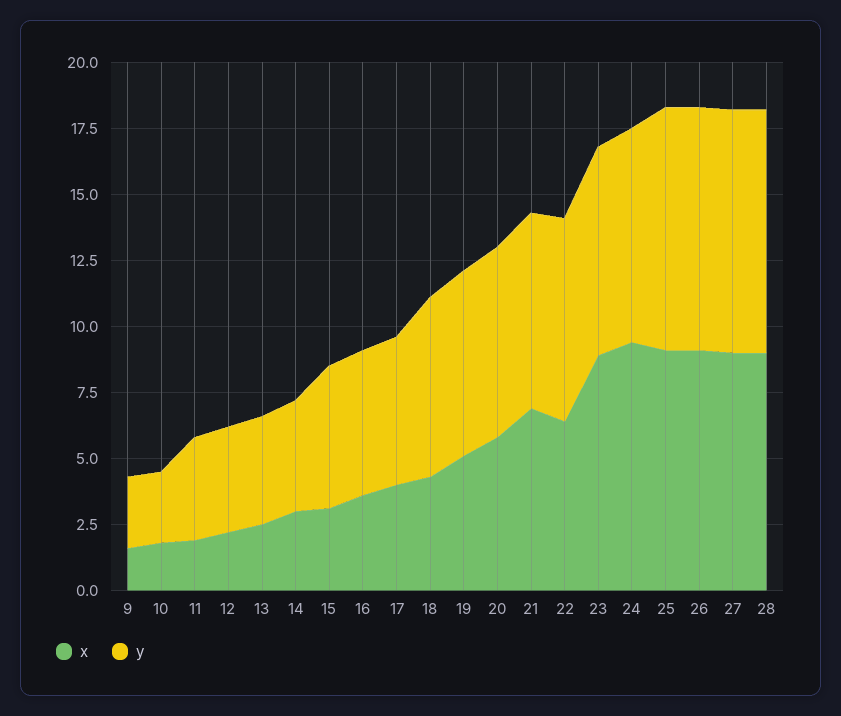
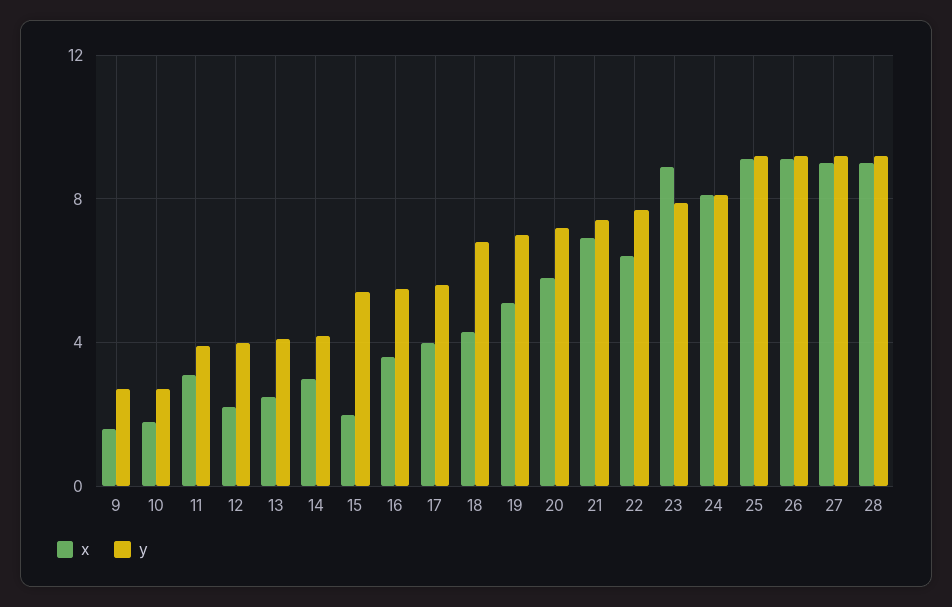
  {
    "x": {
      "9": 1.5,
      "10": 2,
-     "11": 2,
+     "11": 3,
      "12": 2,
      "13": 2.5,
      "14": 3,
-     "15": 3,
+     "15": 2,
      "16": 3.5,
      "17": 4,
      "18": 4.5,
      "19": 5,
      "20": 6,
      "21": 7,
      "22": 6.5,
      "23": 9,
-     "24": 9.5,
+     "24": 8,
      "25": 9,
      "26": 9,
      "27": 9,
      "28": 9
    },
    "y": {
      "9": 2.5,
      "10": 2.5,
      "11": 4,
      "12": 4,
      "13": 4,
      "14": 4,
      "15": 5.5,
      "16": 5.5,
      "17": 5.5,
      "18": 7,
      "19": 7,
      "20": 7,
      "21": 7.5,
      "22": 7.5,
      "23": 8,
      "24": 8,
      "25": 9,
      "26": 9,
      "27": 9,
      "28": 9
    }
  }

